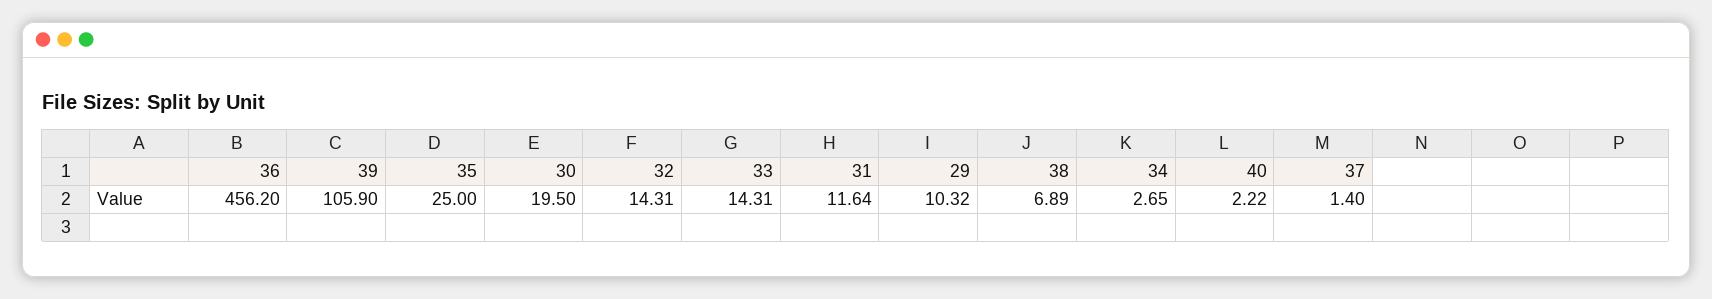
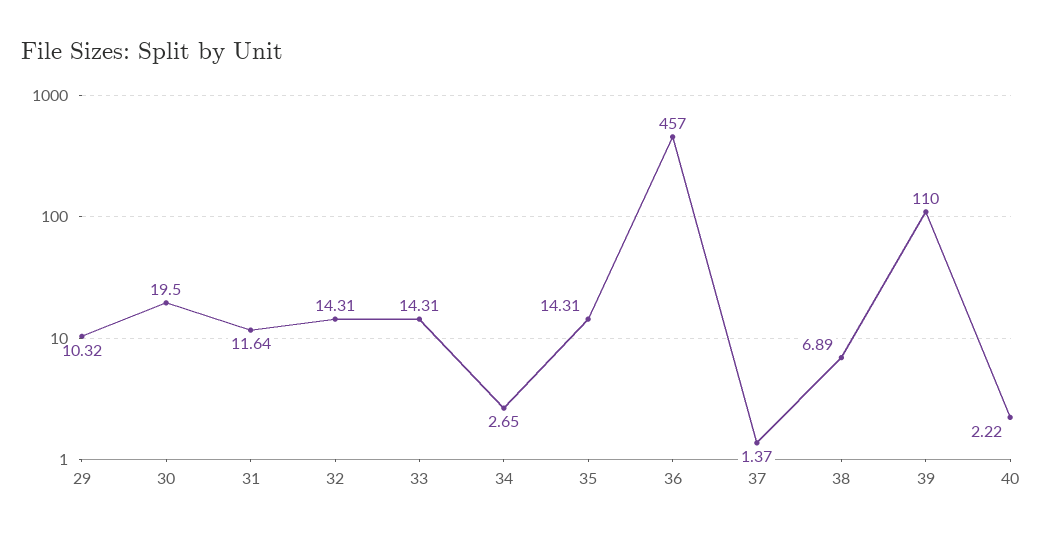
  {
-   "36": 456.2,
+   "36": 457,
-   "39": 105.9,
+   "39": 110,
-   "35": 25,
+   "35": 14.31,
    "30": 19.5,
    "32": 14.31,
    "33": 14.31,
    "31": 11.64,
    "29": 10.32,
    "38": 6.89,
    "34": 2.65,
    "40": 2.22,
-   "37": 1.4
+   "37": 1.37
  }

